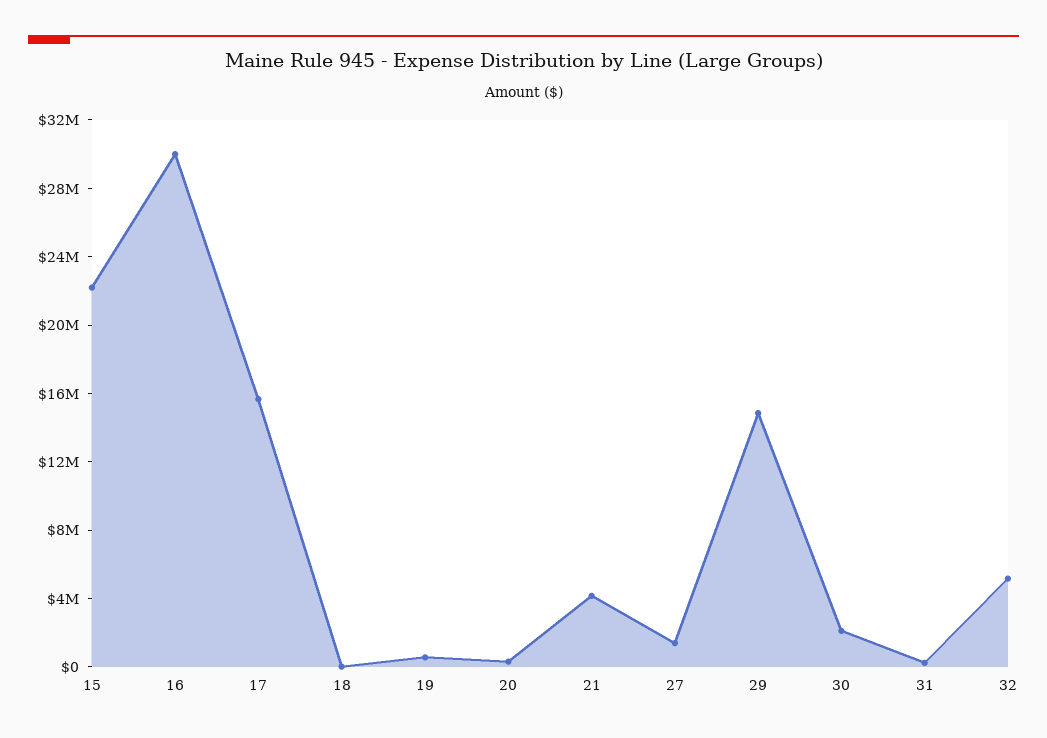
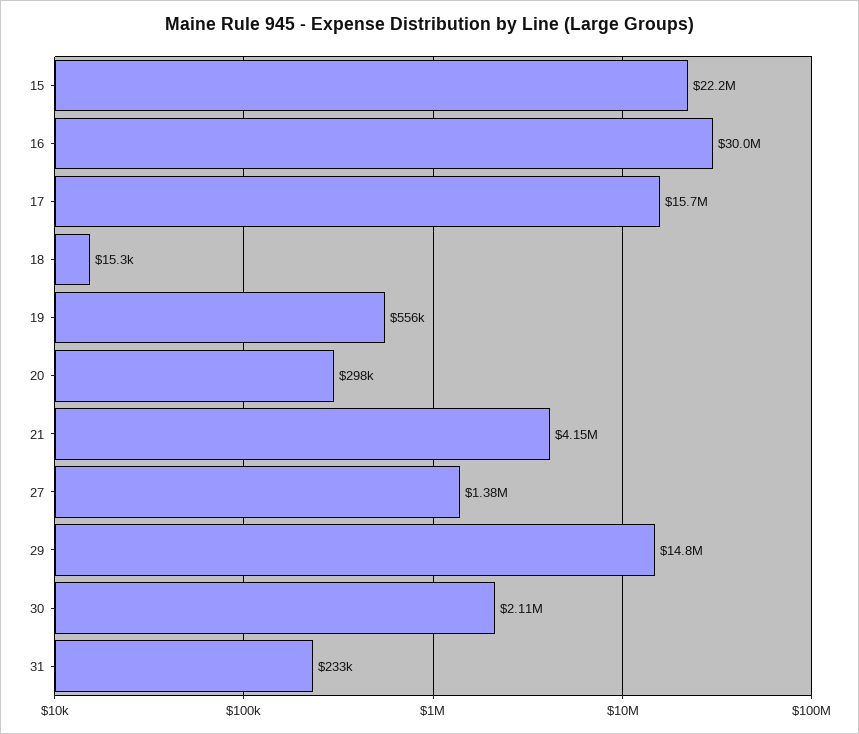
  {
    "15": 22200000,
    "16": 30000000,
    "17": 15700000,
    "18": 15300,
    "19": 556000,
    "20": 298000,
    "21": 4150000,
    "27": 1380000,
    "29": 14800000,
    "30": 2110000,
-   "31": 233000,
+   "31": 233000
-   "32": 5000000
  }

